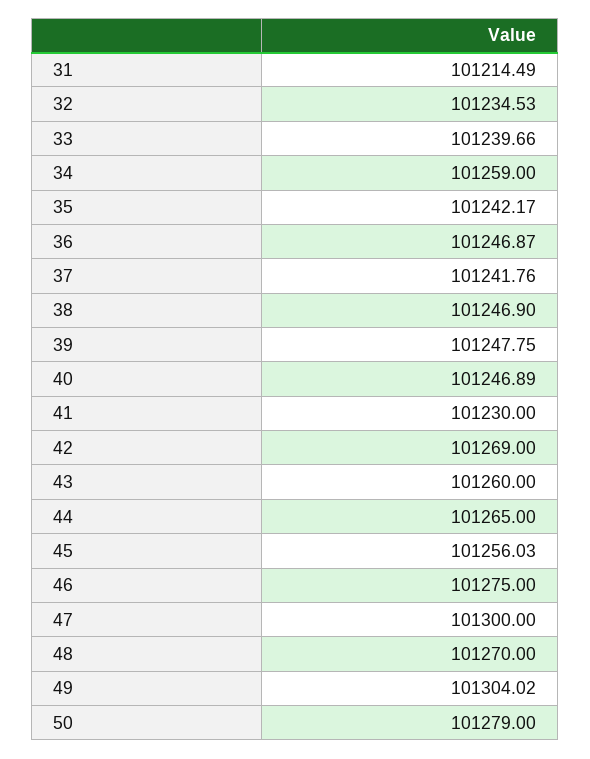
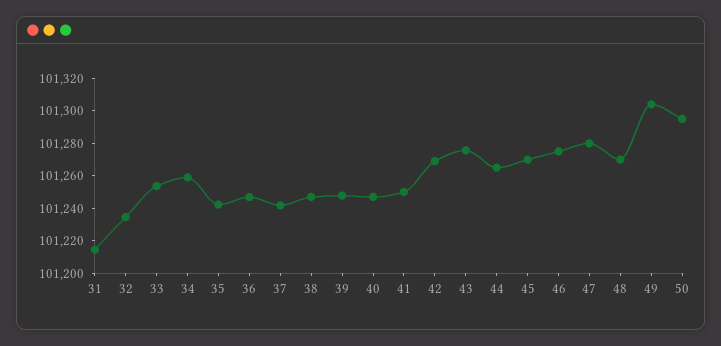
  {
    "31": 101214.49,
    "32": 101234.53,
-   "33": 101239.66,
+   "33": 101255,
    "34": 101259,
    "35": 101242.17,
    "36": 101246.87,
    "37": 101241.76,
    "38": 101246.9,
    "39": 101247.75,
    "40": 101246.89,
-   "41": 101230,
+   "41": 101250,
    "42": 101269,
-   "43": 101260,
+   "43": 101275,
    "44": 101265,
-   "45": 101256.03,
+   "45": 101270,
    "46": 101275,
-   "47": 101300,
+   "47": 101280,
    "48": 101270,
    "49": 101304.02,
-   "50": 101279
+   "50": 101295
  }

